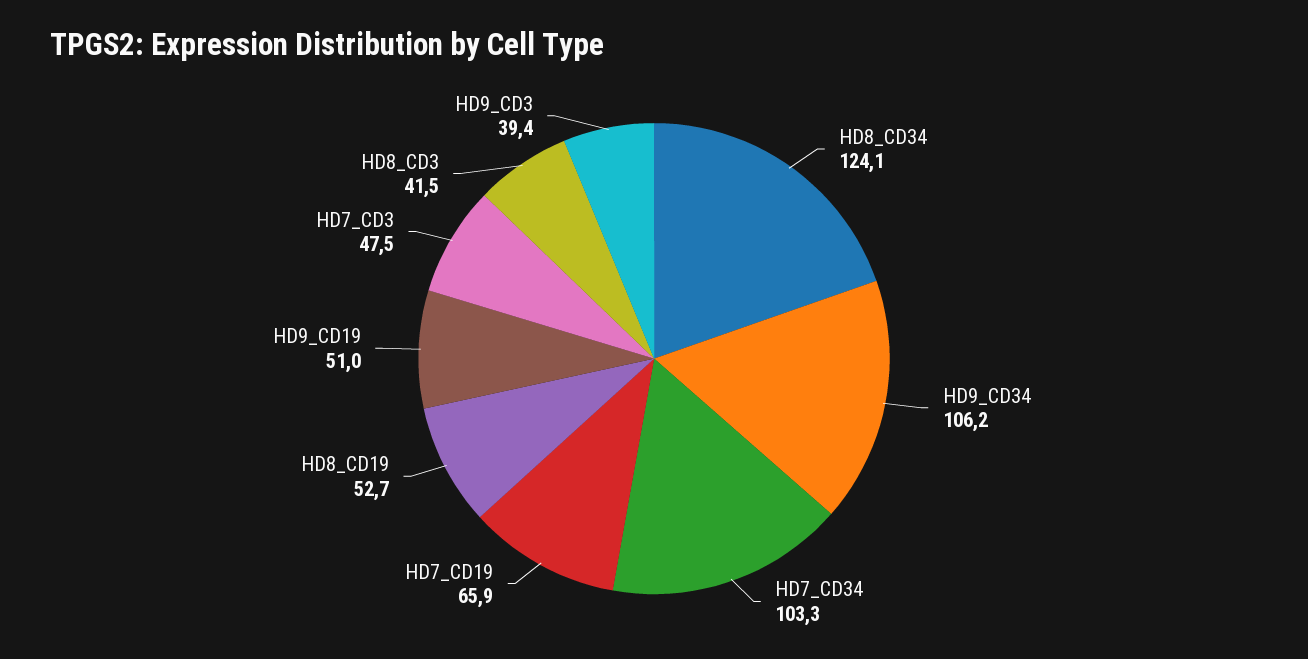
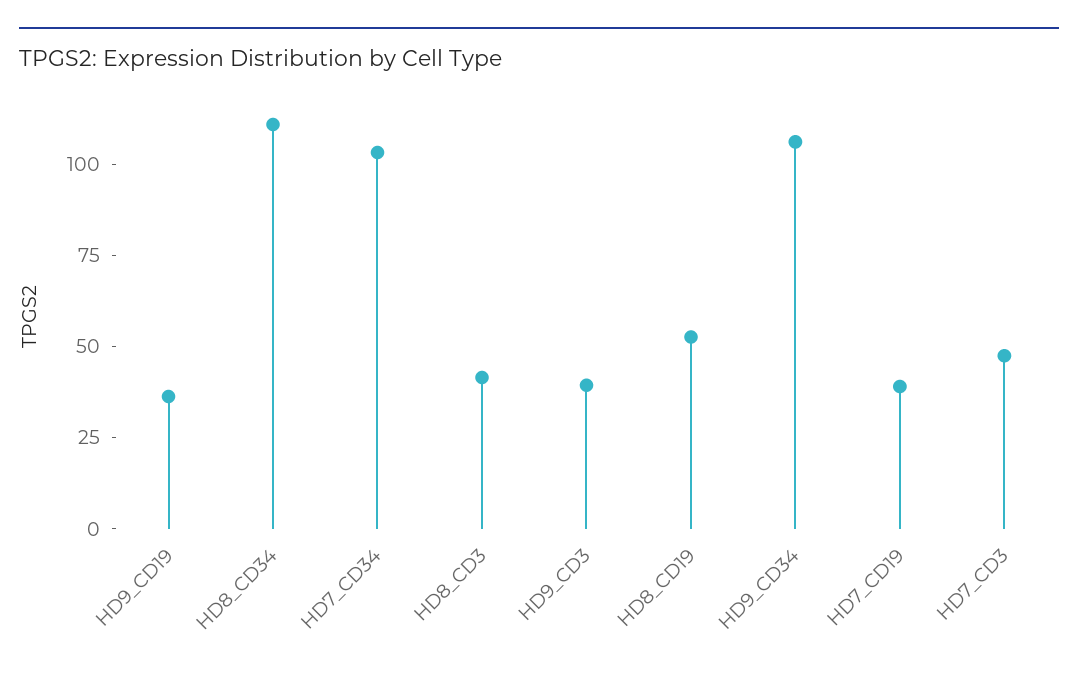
  {
-   "HD8_CD34": 124.1,
+   "HD8_CD34": 110,
    "HD9_CD34": 106.2,
    "HD7_CD34": 103.3,
-   "HD7_CD19": 65.9,
+   "HD7_CD19": 40,
    "HD8_CD19": 52.7,
-   "HD9_CD19": 51,
+   "HD9_CD19": 35,
    "HD7_CD3": 47.5,
    "HD8_CD3": 41.5,
    "HD9_CD3": 39.4
  }

